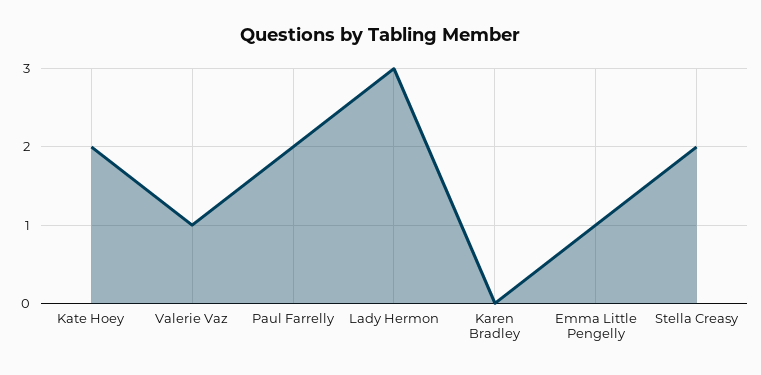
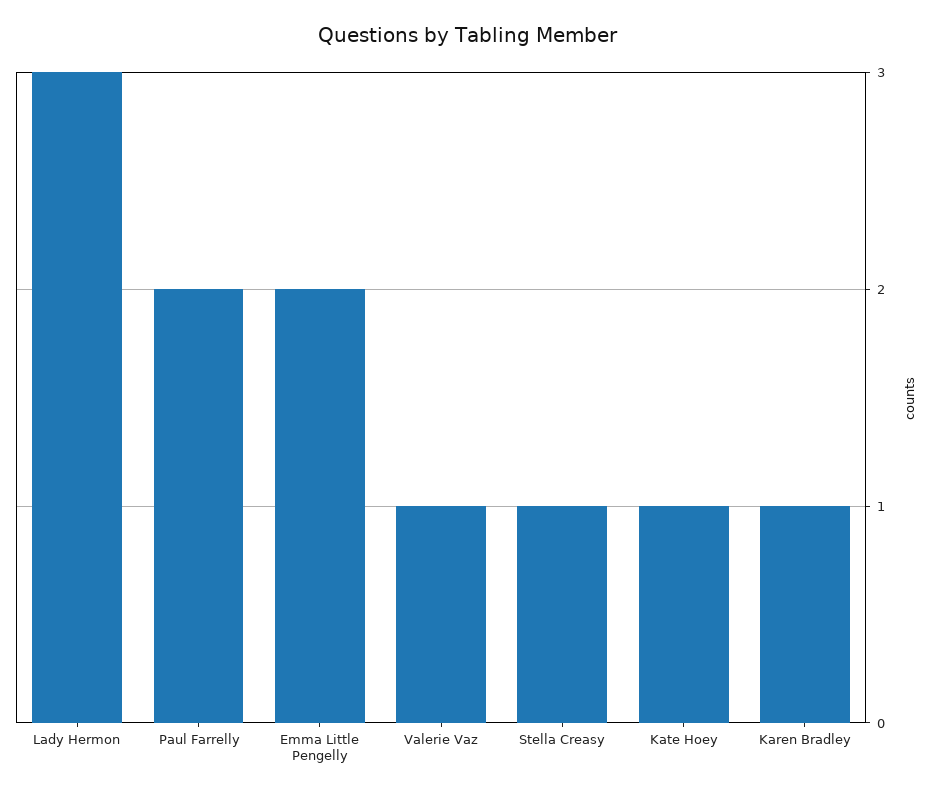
  {
-   "Kate Hoey": 2,
+   "Kate Hoey": 1,
    "Valerie Vaz": 1,
    "Paul Farrelly": 2,
    "Lady Hermon": 3,
-   "Karen Bradley": 0,
+   "Karen Bradley": 1,
-   "Emma Little Pengelly": 1,
+   "Emma Little Pengelly": 2,
-   "Stella Creasy": 2
+   "Stella Creasy": 1
  }

